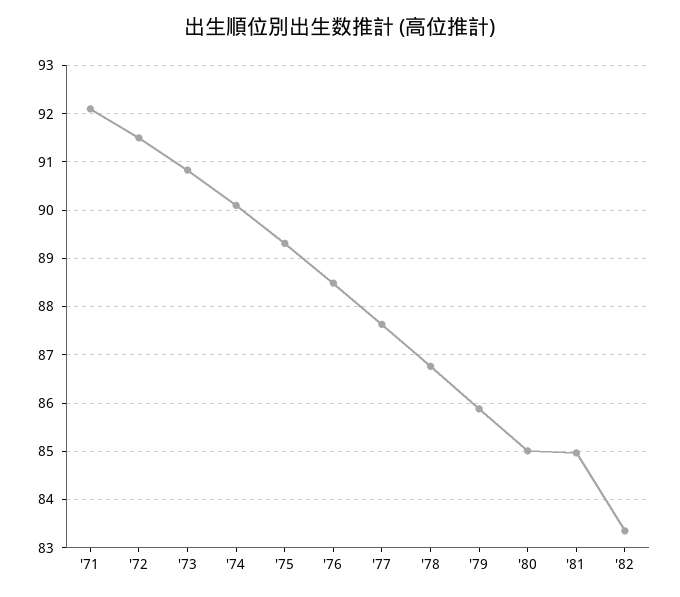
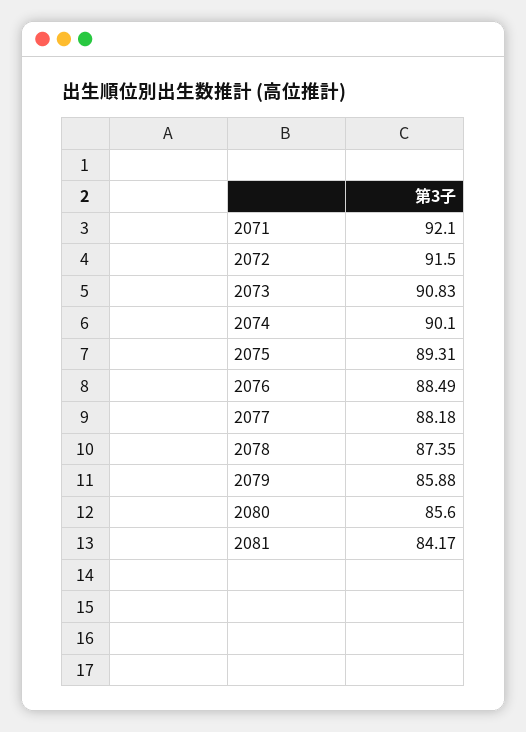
  {
    "'71": 92.1,
    "'72": 91.5,
    "'73": 90.83,
    "'74": 90.1,
    "'75": 89.31,
    "'76": 88.49,
-   "'77": 87.6,
+   "'77": 88.18,
-   "'78": 86.8,
+   "'78": 87.35,
    "'79": 85.88,
-   "'80": 85,
+   "'80": 85.6,
-   "'81": 85,
+   "'81": 84.17
-   "'82": 83.4
  }

